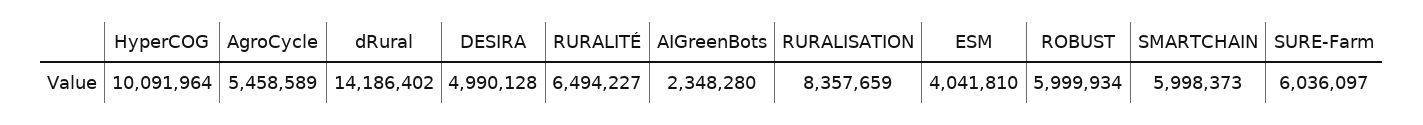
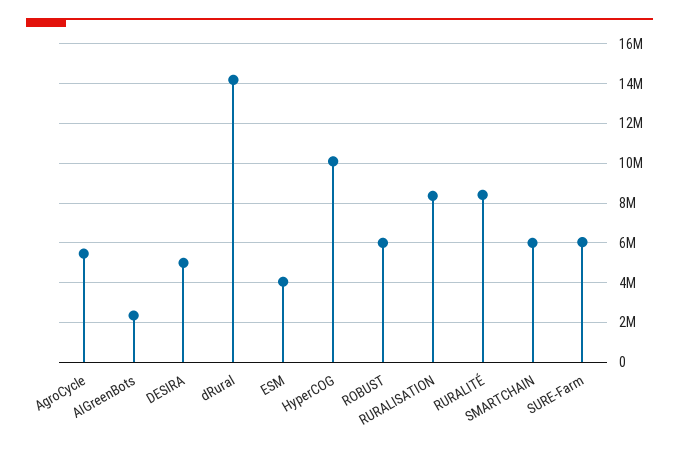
  {
    "HyperCOG": 10091964,
    "AgroCycle": 5458589,
    "dRural": 14186402,
    "DESIRA": 4990128,
-   "RURALITÉ": 6494227,
+   "RURALITÉ": 8500000,
    "AIGreenBots": 2348280,
    "RURALISATION": 8357659,
    "ESM": 4041810,
    "ROBUST": 5999934,
    "SMARTCHAIN": 5998373,
    "SURE-Farm": 6036097
  }

